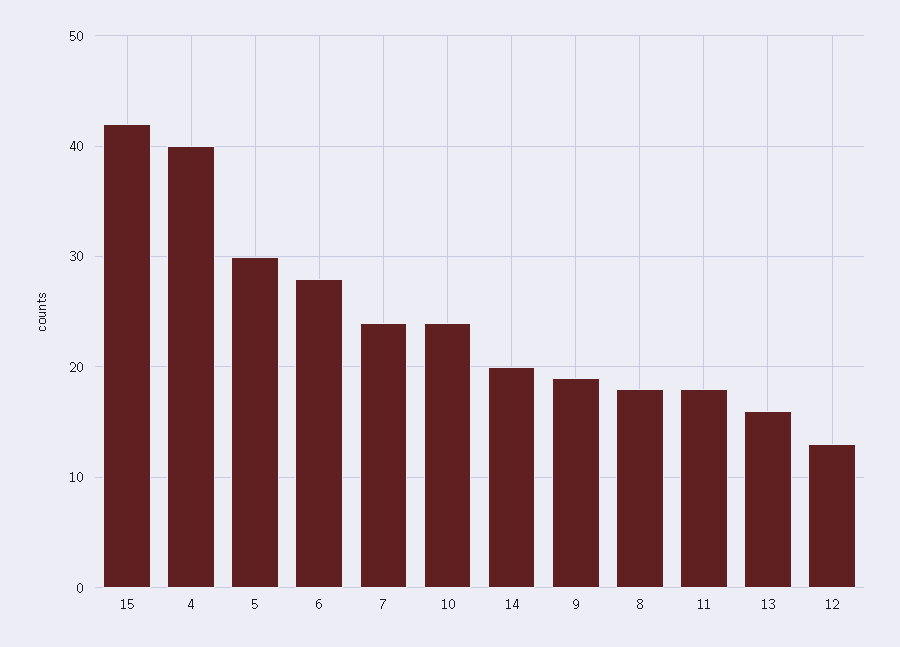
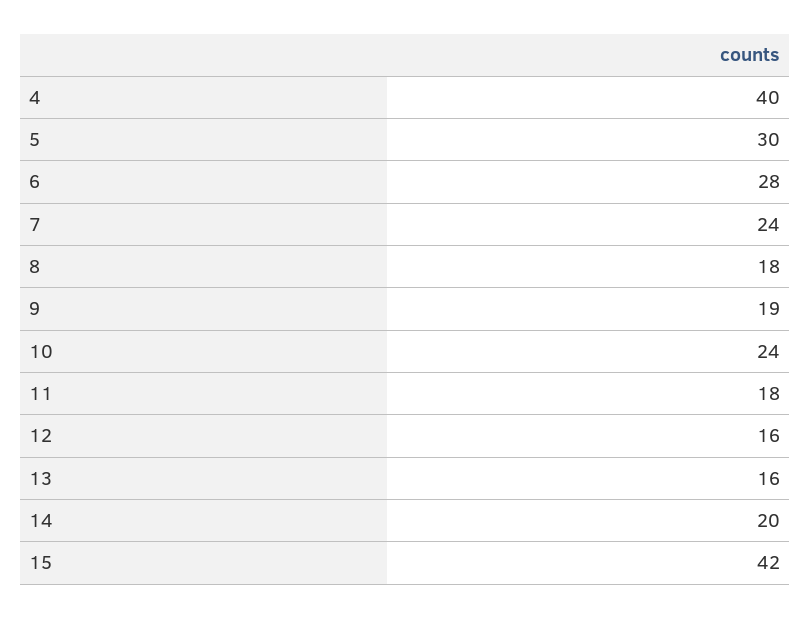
  {
    "15": 42,
    "4": 40,
    "5": 30,
    "6": 28,
    "7": 24,
    "10": 24,
    "14": 20,
    "9": 19,
    "8": 18,
    "11": 18,
    "13": 16,
-   "12": 13
+   "12": 16
  }

